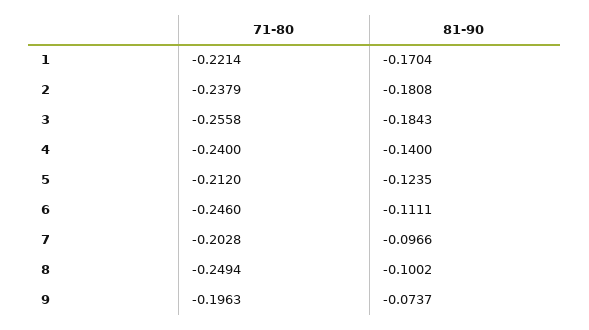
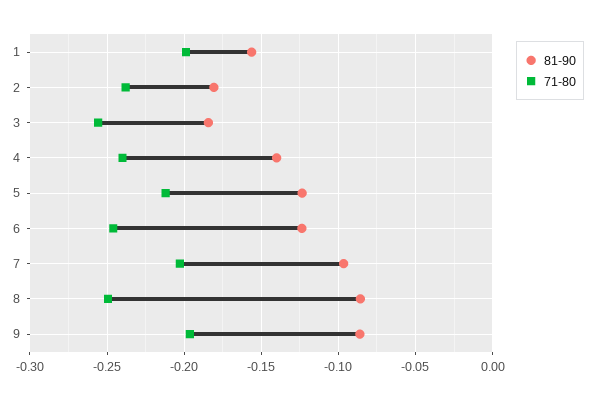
  {
    "71-80": {
-     "1": -0.2214,
+     "1": -0.2,
      "2": -0.2379,
      "3": -0.2558,
      "4": -0.24,
      "5": -0.212,
      "6": -0.246,
      "7": -0.2028,
      "8": -0.2494,
      "9": -0.1963
    },
    "81-90": {
-     "1": -0.1704,
+     "1": -0.155,
      "2": -0.1808,
      "3": -0.1843,
      "4": -0.14,
      "5": -0.1235,
-     "6": -0.1111,
+     "6": -0.125,
      "7": -0.0966,
-     "8": -0.1002,
+     "8": -0.085,
-     "9": -0.0737
+     "9": -0.085
    }
  }

